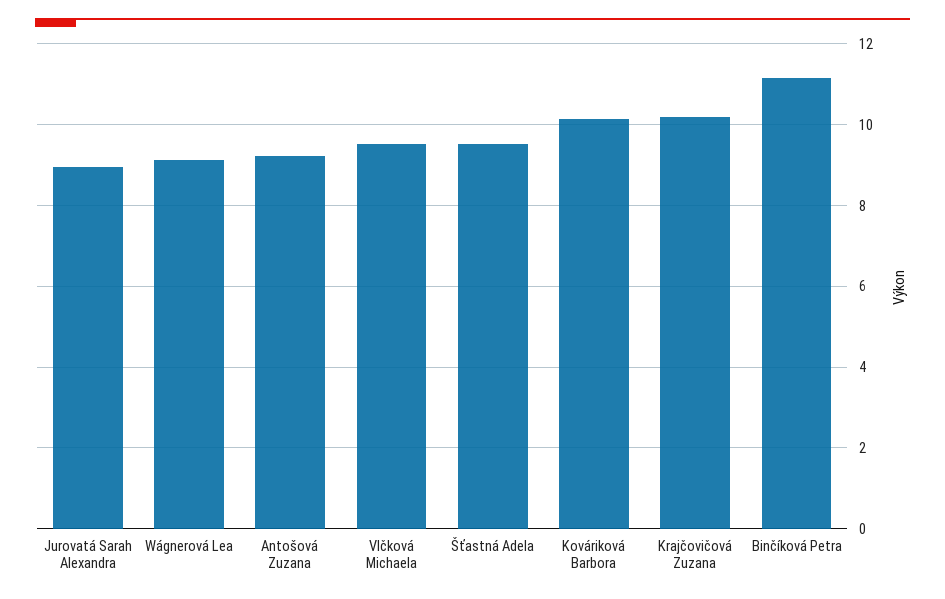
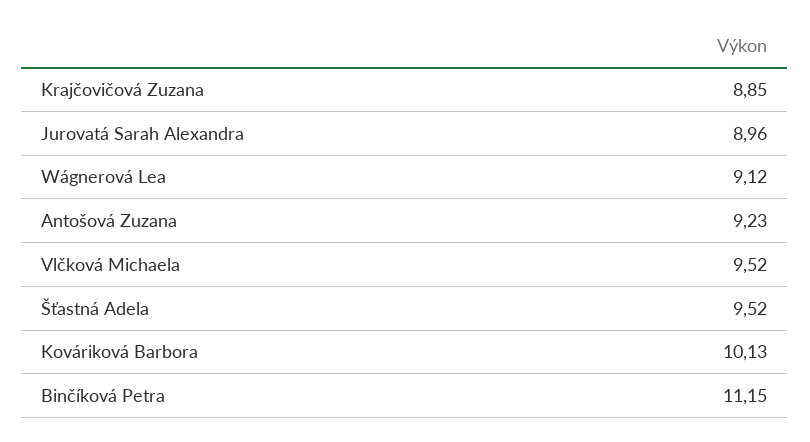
  {
    "Jurovatá Sarah Alexandra": 8.96,
    "Wágnerová Lea": 9.12,
    "Antošová Zuzana": 9.23,
    "Vlčková Michaela": 9.52,
    "Šťastná Adela": 9.52,
    "Kováriková Barbora": 10.13,
-   "Krajčovičová Zuzana": 10.2,
+   "Krajčovičová Zuzana": 8.85,
    "Binčíková Petra": 11.15
  }

